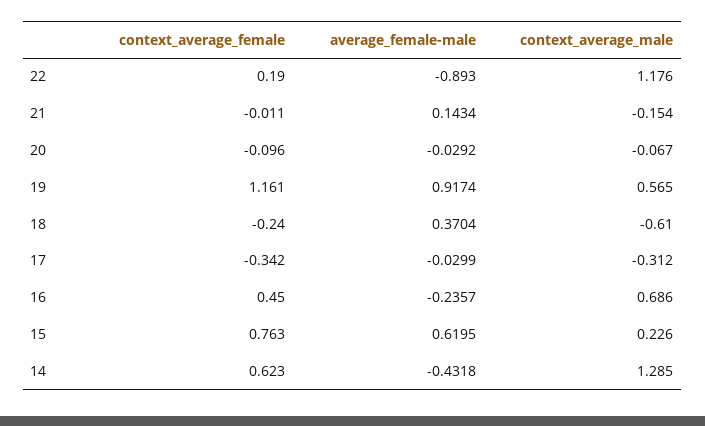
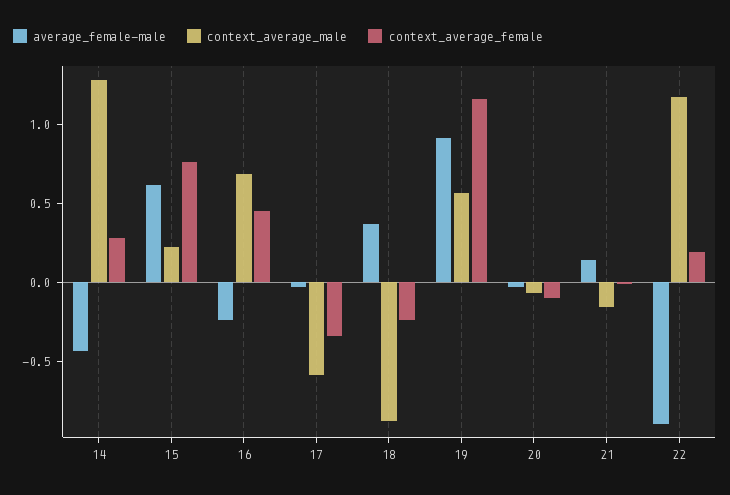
  {
    "context_average_female": {
      "22": 0.19,
      "21": -0.011,
      "20": -0.096,
      "19": 1.161,
      "18": -0.24,
      "17": -0.342,
      "16": 0.45,
      "15": 0.763,
-     "14": 0.623
+     "14": 0.3
    },
    "average_female-male": {
      "22": -0.893,
      "21": 0.1434,
      "20": -0.0292,
      "19": 0.9174,
      "18": 0.3704,
      "17": -0.0299,
      "16": -0.2357,
      "15": 0.6195,
      "14": -0.4318
    },
    "context_average_male": {
      "22": 1.176,
      "21": -0.154,
      "20": -0.067,
      "19": 0.565,
-     "18": -0.61,
+     "18": -0.9,
-     "17": -0.312,
+     "17": -0.6,
      "16": 0.686,
      "15": 0.226,
      "14": 1.285
    }
  }

